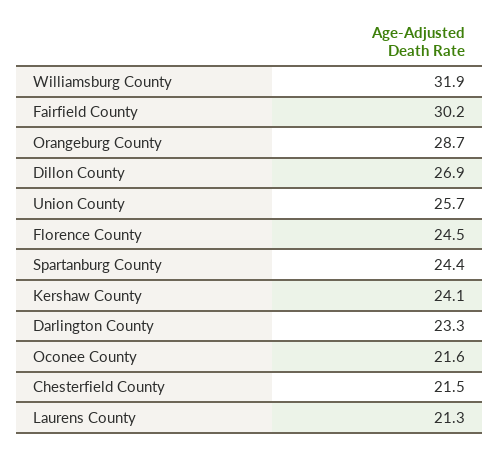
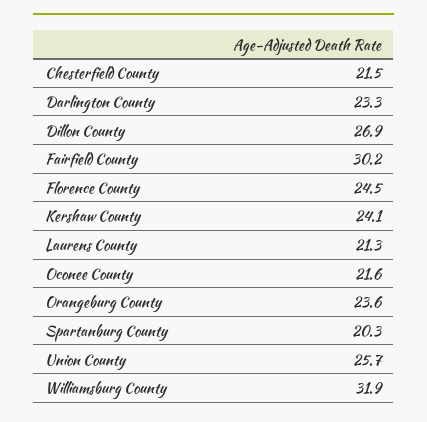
  {
    "Williamsburg County": 31.9,
    "Fairfield County": 30.2,
-   "Orangeburg County": 28.7,
+   "Orangeburg County": 23.6,
    "Dillon County": 26.9,
    "Union County": 25.7,
    "Florence County": 24.5,
-   "Spartanburg County": 24.4,
+   "Spartanburg County": 20.3,
    "Kershaw County": 24.1,
    "Darlington County": 23.3,
    "Oconee County": 21.6,
    "Chesterfield County": 21.5,
    "Laurens County": 21.3
  }

